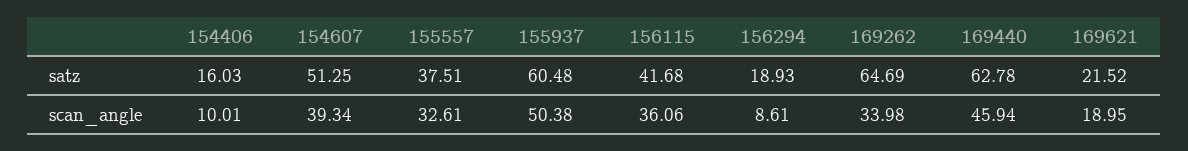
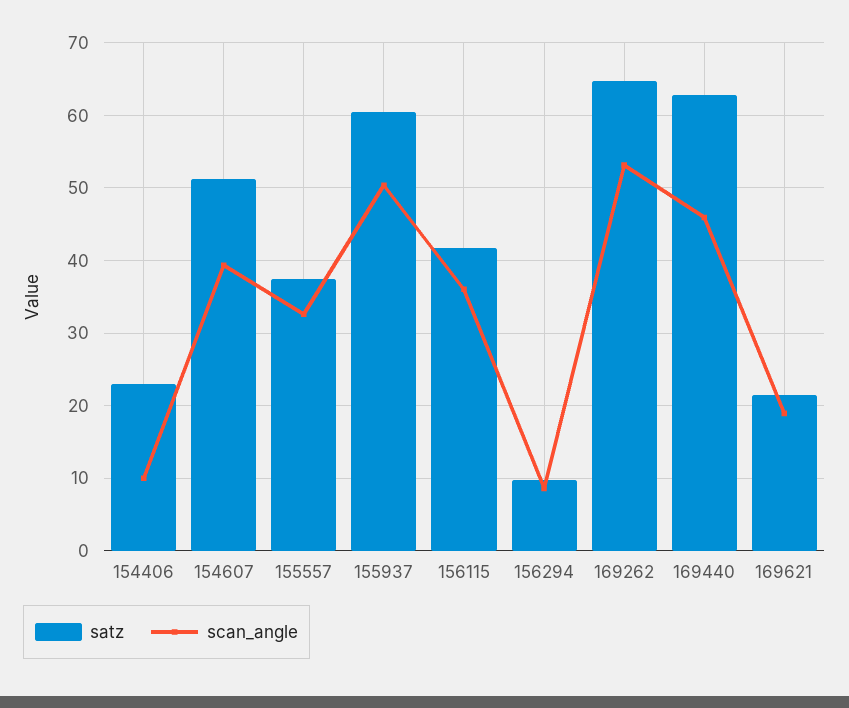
  {
    "satz": {
-     "154406": 16.03,
+     "154406": 23,
      "154607": 51.25,
      "155557": 37.51,
      "155937": 60.48,
      "156115": 41.68,
-     "156294": 18.93,
+     "156294": 10,
      "169262": 64.69,
      "169440": 62.78,
      "169621": 21.52
    },
    "scan_angle": {
      "154406": 10.01,
      "154607": 39.34,
      "155557": 32.61,
      "155937": 50.38,
      "156115": 36.06,
      "156294": 8.61,
-     "169262": 33.98,
+     "169262": 53,
      "169440": 45.94,
      "169621": 18.95
    }
  }

